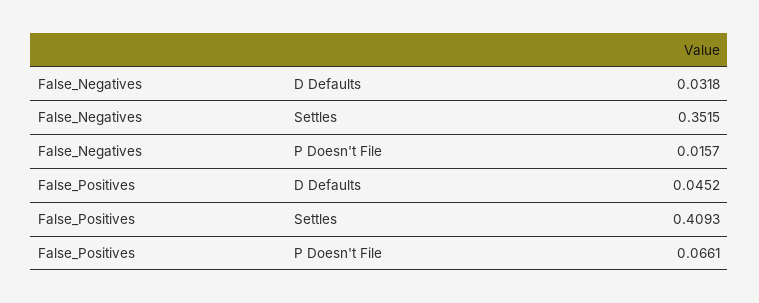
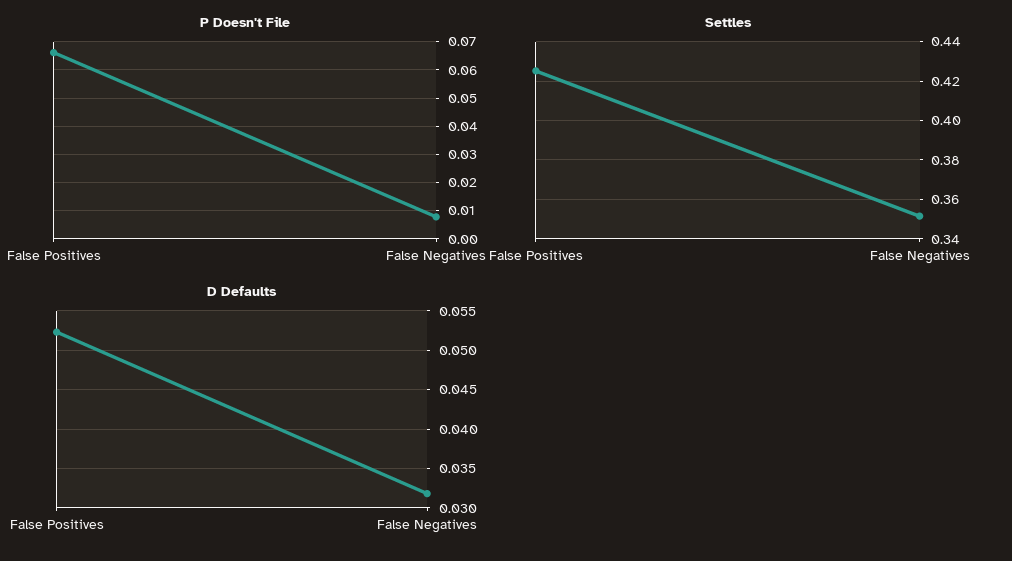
  {
    "D Defaults": {
      "False_Negatives": 0.0318,
-     "False_Positives": 0.0452
+     "False_Positives": 0.052
    },
    "Settles": {
      "False_Negatives": 0.3515,
-     "False_Positives": 0.4093
+     "False_Positives": 0.425
    },
    "P Doesn't File": {
-     "False_Negatives": 0.0157,
+     "False_Negatives": 0.0075,
      "False_Positives": 0.0661
    }
  }

